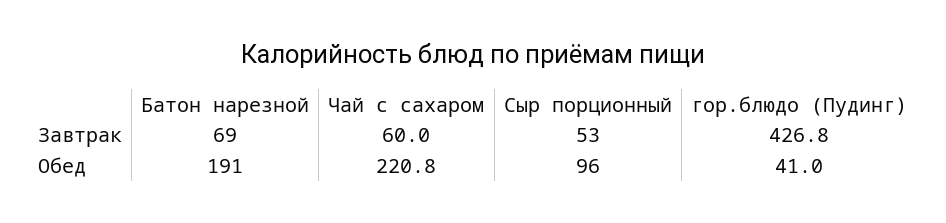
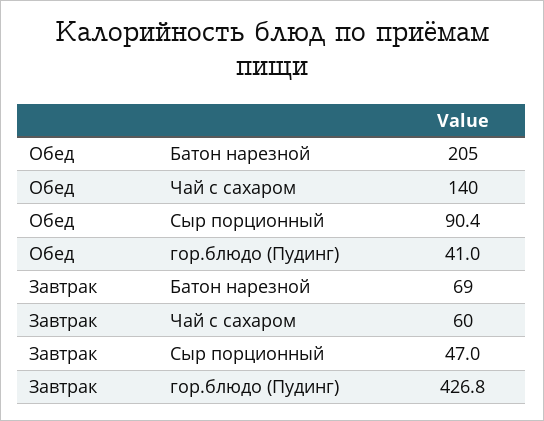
  {
    "Батон нарезной": {
      "Завтрак": 69,
-     "Обед": 191
+     "Обед": 205
    },
    "Чай с сахаром": {
      "Завтрак": 60,
-     "Обед": 220.8
+     "Обед": 140
    },
    "Сыр порционный": {
-     "Завтрак": 53,
+     "Завтрак": 47,
-     "Обед": 96
+     "Обед": 90.4
    },
    "гор.блюдо (Пудинг)": {
      "Завтрак": 426.8,
      "Обед": 41
    }
  }

